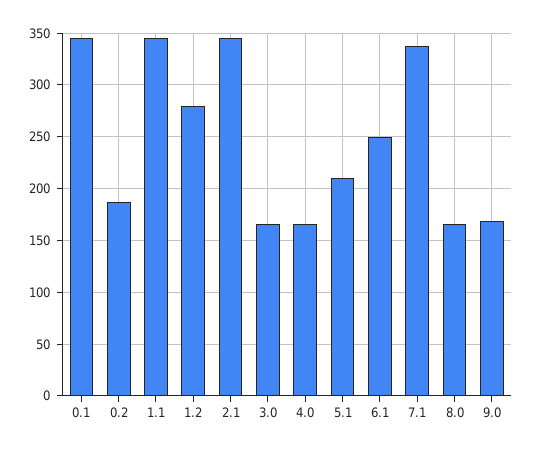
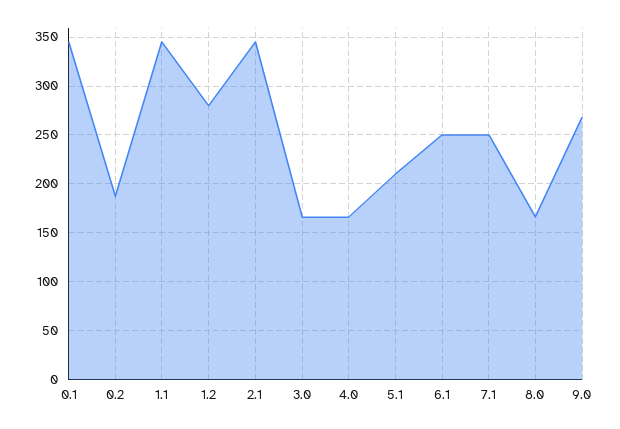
  {
    "0.1": 350,
    "0.2": 190,
    "1.1": 350,
    "1.2": 280,
    "2.1": 350,
    "3.0": 170,
    "4.0": 170,
    "5.1": 210,
    "6.1": 250,
-   "7.1": 340,
+   "7.1": 250,
    "8.0": 170,
-   "9.0": 170
+   "9.0": 270
  }

